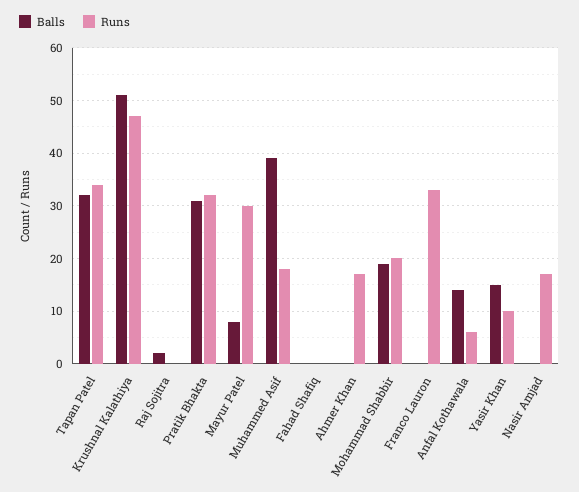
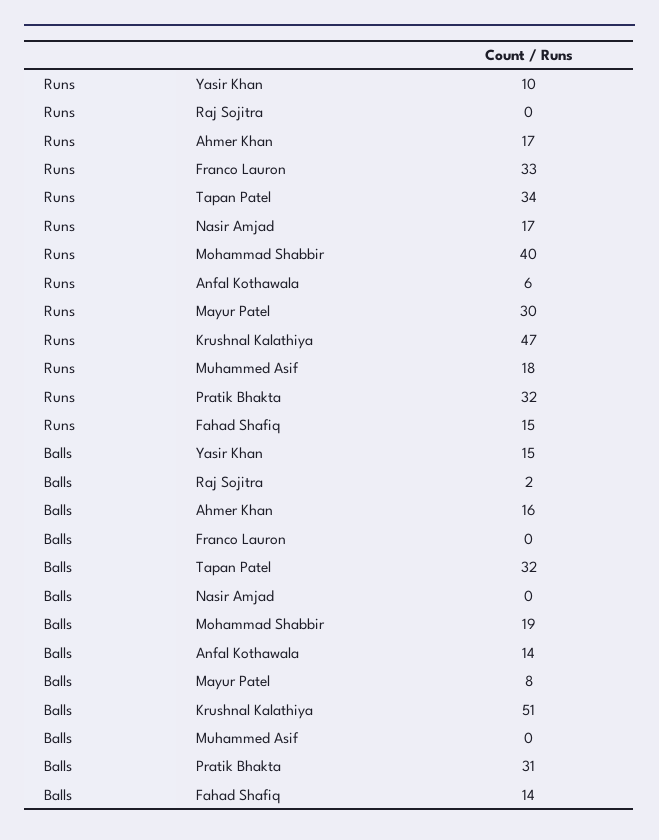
  {
    "Balls": {
      "Tapan Patel": 32,
      "Krushnal Kalathiya": 51,
      "Raj Sojitra": 2,
      "Pratik Bhakta": 31,
      "Mayur Patel": 8,
-     "Muhammed Asif": 40,
+     "Muhammed Asif": 0,
-     "Fahad Shafiq": 0,
+     "Fahad Shafiq": 14,
-     "Ahmer Khan": 0,
+     "Ahmer Khan": 16,
      "Mohammad Shabbir": 19,
      "Franco Lauron": 0,
      "Anfal Kothawala": 14,
      "Yasir Khan": 15,
      "Nasir Amjad": 0
    },
    "Runs": {
      "Tapan Patel": 34,
      "Krushnal Kalathiya": 47,
      "Raj Sojitra": 0,
      "Pratik Bhakta": 32,
      "Mayur Patel": 30,
      "Muhammed Asif": 18,
-     "Fahad Shafiq": 0,
+     "Fahad Shafiq": 15,
      "Ahmer Khan": 17,
-     "Mohammad Shabbir": 20,
+     "Mohammad Shabbir": 40,
      "Franco Lauron": 33,
      "Anfal Kothawala": 6,
      "Yasir Khan": 10,
      "Nasir Amjad": 17
    }
  }

